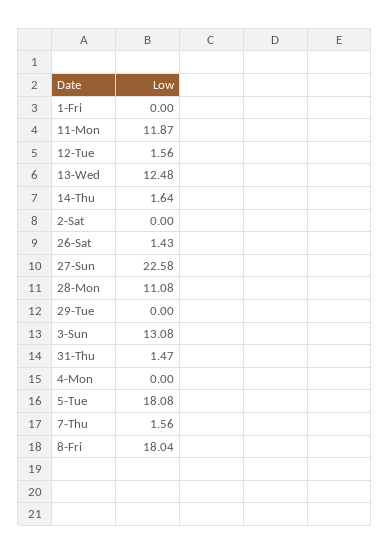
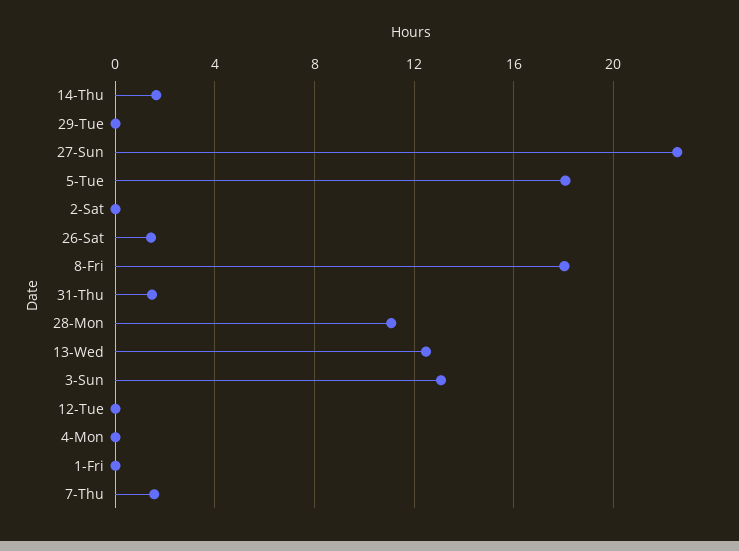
  {
    "1-Fri": 0,
-   "11-Mon": 11.87,
-   "12-Tue": 1.56,
+   "12-Tue": 0,
    "13-Wed": 12.48,
    "14-Thu": 1.64,
    "2-Sat": 0,
    "26-Sat": 1.43,
    "27-Sun": 22.58,
    "28-Mon": 11.08,
    "29-Tue": 0,
    "3-Sun": 13.08,
    "31-Thu": 1.47,
    "4-Mon": 0,
    "5-Tue": 18.08,
    "7-Thu": 1.56,
    "8-Fri": 18.04
  }

